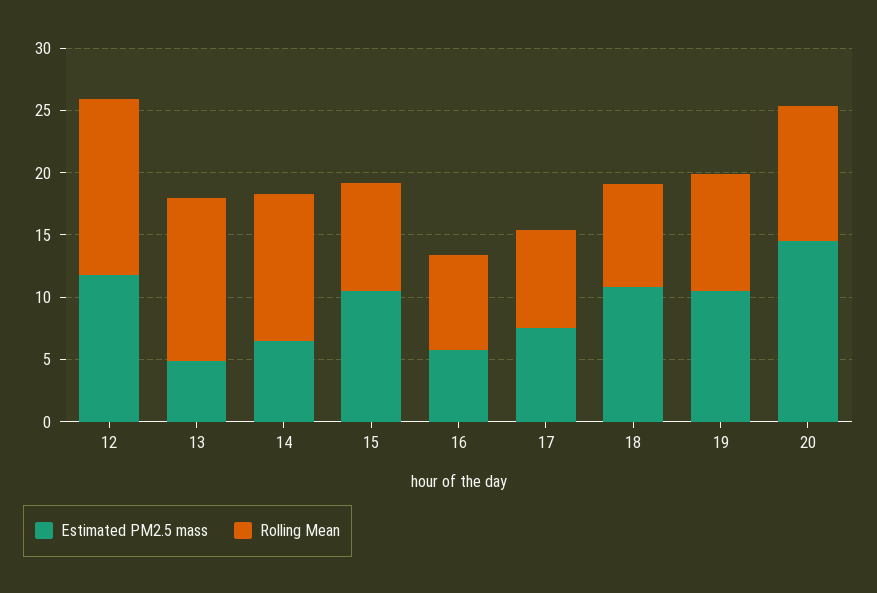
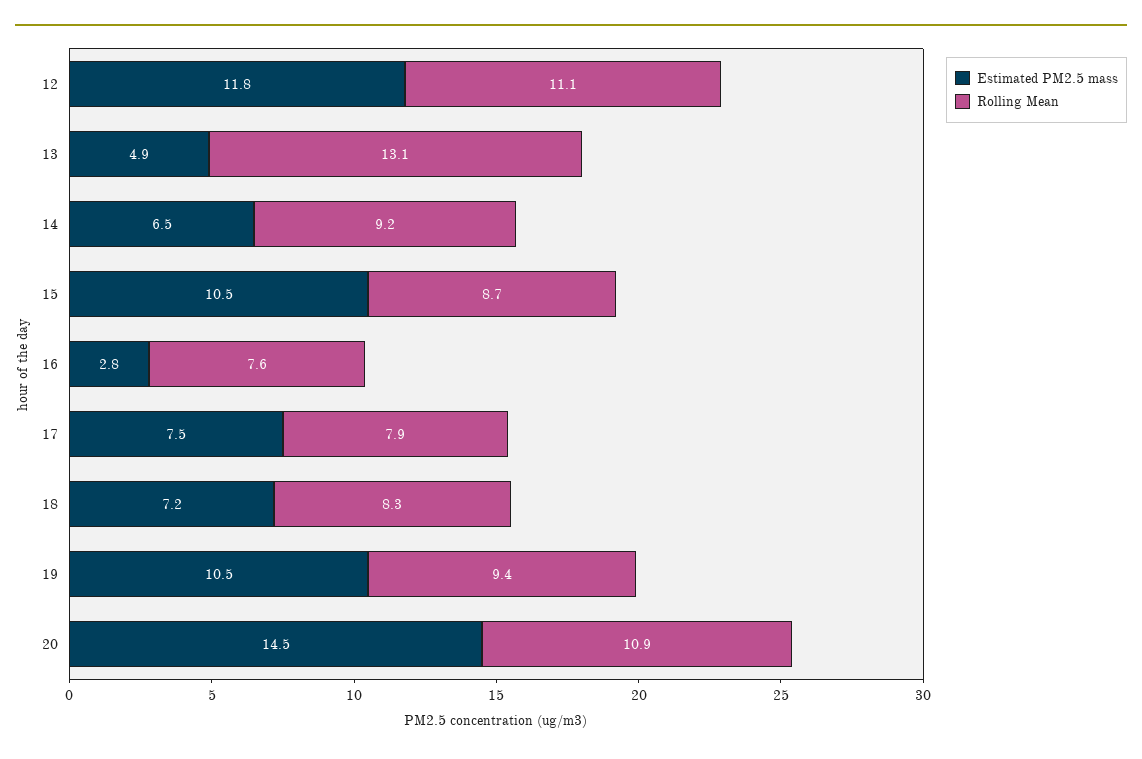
  {
    "Estimated PM2.5 mass": {
      "12": 11.8,
      "13": 4.9,
      "14": 6.5,
      "15": 10.5,
-     "16": 6,
+     "16": 2.8,
      "17": 7.5,
-     "18": 11,
+     "18": 7.2,
      "19": 10.5,
      "20": 14.5
    },
    "Rolling Mean": {
-     "12": 14,
+     "12": 11.1,
      "13": 13.1,
-     "14": 12,
+     "14": 9.2,
      "15": 8.7,
      "16": 7.6,
      "17": 7.9,
      "18": 8.3,
      "19": 9.4,
      "20": 10.9
    }
  }

